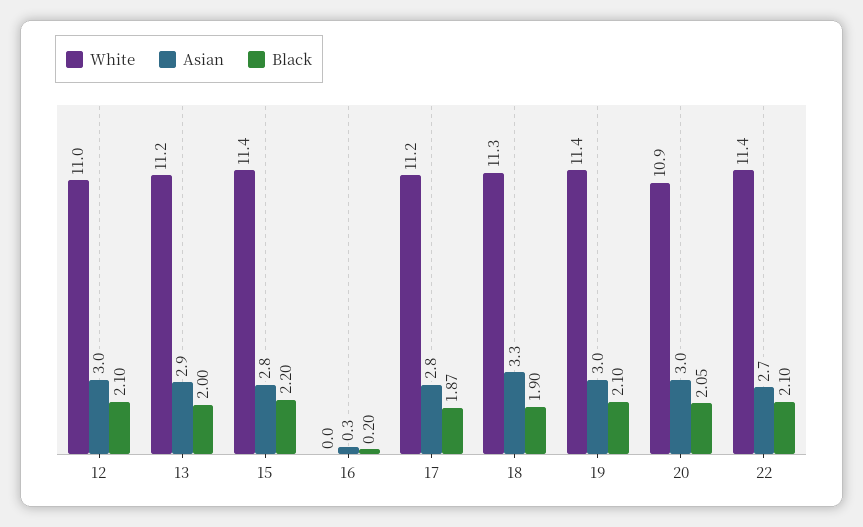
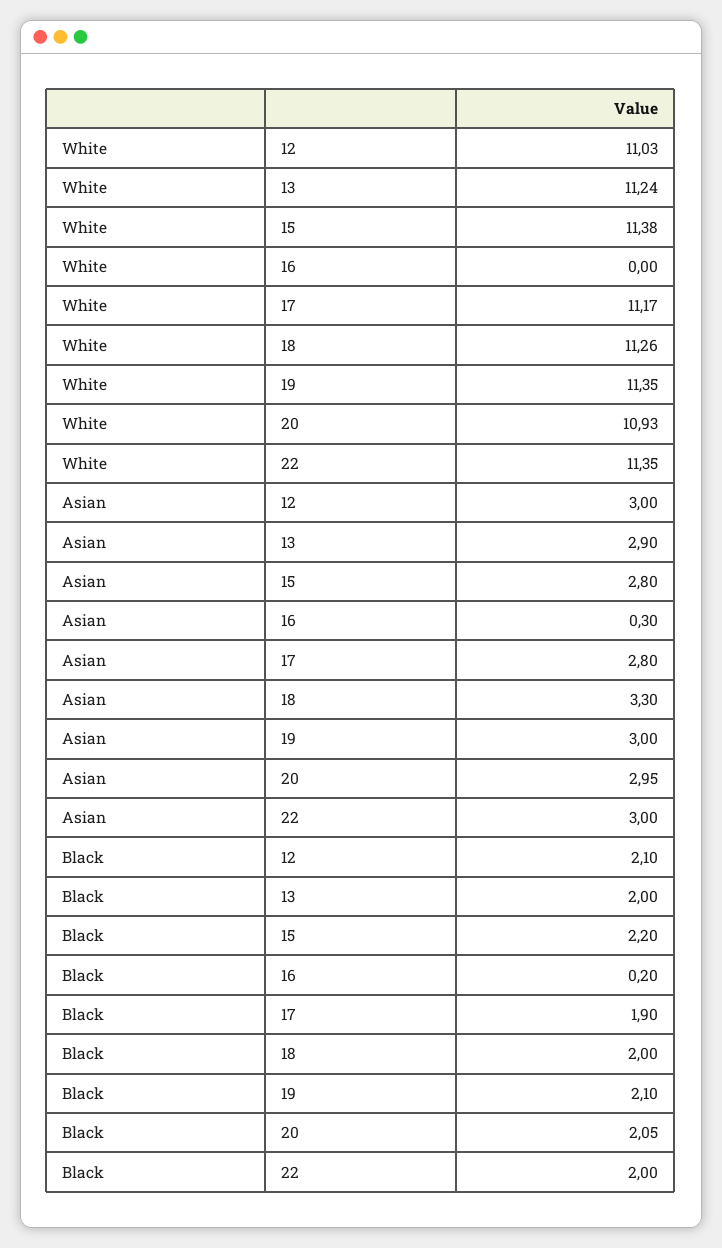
  {
    "White": {
      "12": 11.03,
      "13": 11.24,
      "15": 11.38,
      "16": 0,
      "17": 11.17,
      "18": 11.26,
      "19": 11.35,
      "20": 10.93,
      "22": 11.35
    },
    "Asian": {
      "12": 3,
      "13": 2.9,
      "15": 2.8,
      "16": 0.3,
      "17": 2.8,
      "18": 3.3,
      "19": 3,
      "20": 2.95,
-     "22": 2.7
+     "22": 3
    },
    "Black": {
      "12": 2.1,
      "13": 2,
      "15": 2.2,
      "16": 0.2,
-     "17": 1.87,
+     "17": 1.9,
-     "18": 1.9,
+     "18": 2,
      "19": 2.1,
      "20": 2.05,
-     "22": 2.1
+     "22": 2
    }
  }

